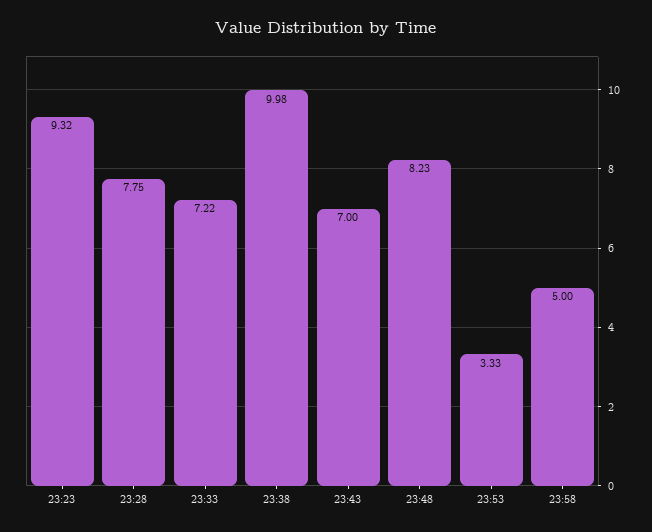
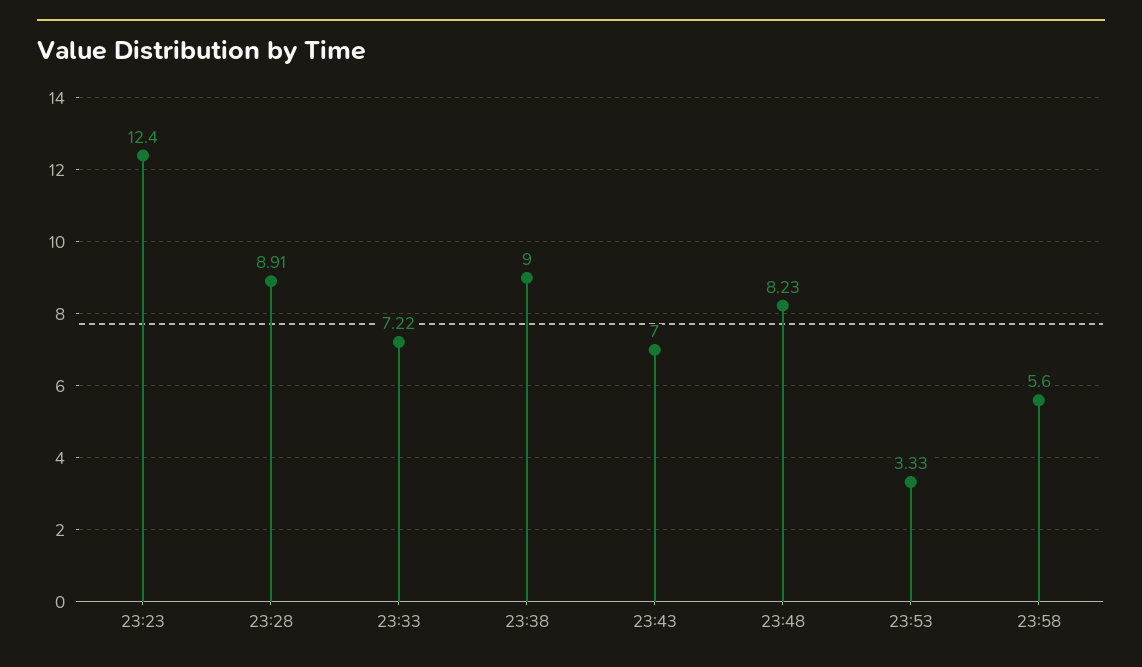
  {
-   "23:23": 9.32,
+   "23:23": 12.4,
-   "23:28": 7.75,
+   "23:28": 8.91,
    "23:33": 7.22,
-   "23:38": 9.98,
+   "23:38": 9,
    "23:43": 7,
    "23:48": 8.23,
    "23:53": 3.33,
-   "23:58": 5
+   "23:58": 5.6
  }

